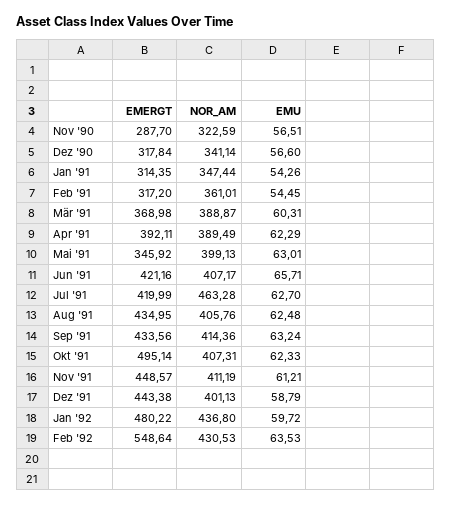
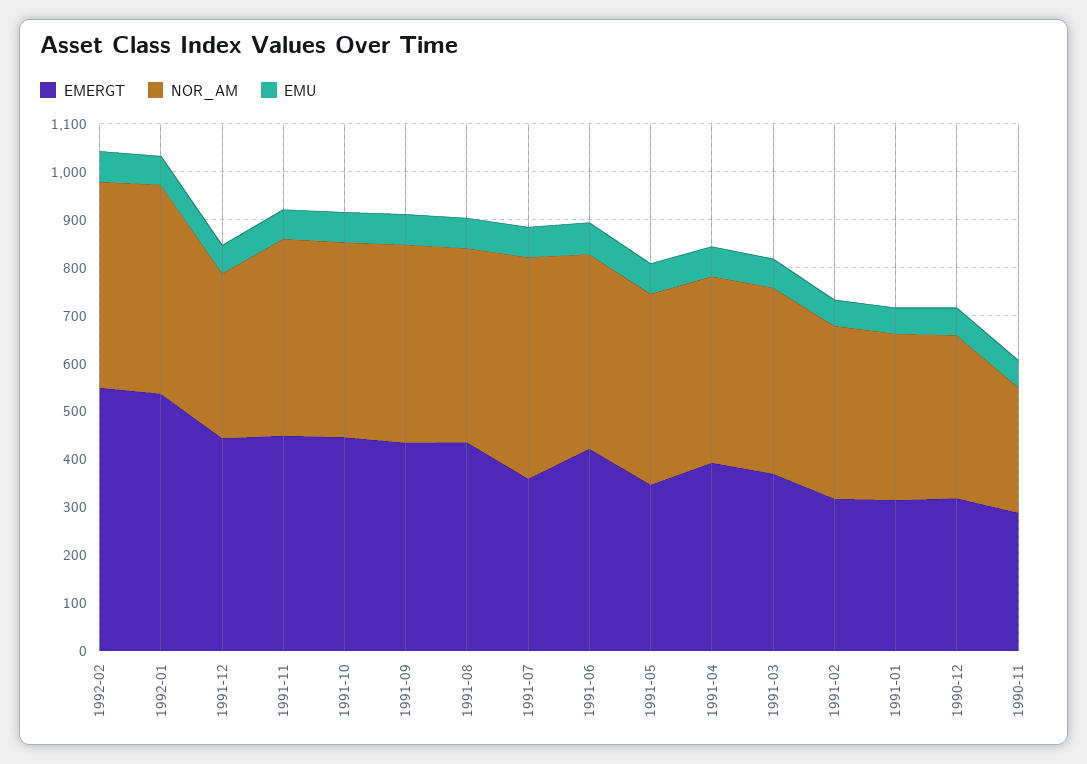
  {
    "EMERGT": {
      "Nov '90": 287.7,
      "Dez '90": 317.84,
      "Jan '91": 314.35,
      "Feb '91": 317.2,
      "Mär '91": 368.98,
      "Apr '91": 392.11,
      "Mai '91": 345.92,
      "Jun '91": 421.16,
-     "Jul '91": 419.99,
+     "Jul '91": 360,
      "Aug '91": 434.95,
      "Sep '91": 433.56,
-     "Okt '91": 495.14,
+     "Okt '91": 440,
      "Nov '91": 448.57,
      "Dez '91": 443.38,
-     "Jan '92": 480.22,
+     "Jan '92": 540,
      "Feb '92": 548.64
    },
    "NOR_AM": {
-     "Nov '90": 322.59,
+     "Nov '90": 260,
      "Dez '90": 341.14,
      "Jan '91": 347.44,
      "Feb '91": 361.01,
      "Mär '91": 388.87,
      "Apr '91": 389.49,
      "Mai '91": 399.13,
      "Jun '91": 407.17,
      "Jul '91": 463.28,
      "Aug '91": 405.76,
      "Sep '91": 414.36,
      "Okt '91": 407.31,
      "Nov '91": 411.19,
-     "Dez '91": 401.13,
+     "Dez '91": 340,
      "Jan '92": 436.8,
      "Feb '92": 430.53
    },
    "EMU": {
      "Nov '90": 56.51,
      "Dez '90": 56.6,
      "Jan '91": 54.26,
      "Feb '91": 54.45,
      "Mär '91": 60.31,
      "Apr '91": 62.29,
      "Mai '91": 63.01,
      "Jun '91": 65.71,
      "Jul '91": 62.7,
      "Aug '91": 62.48,
      "Sep '91": 63.24,
      "Okt '91": 62.33,
      "Nov '91": 61.21,
      "Dez '91": 58.79,
      "Jan '92": 59.72,
      "Feb '92": 63.53
    }
  }

